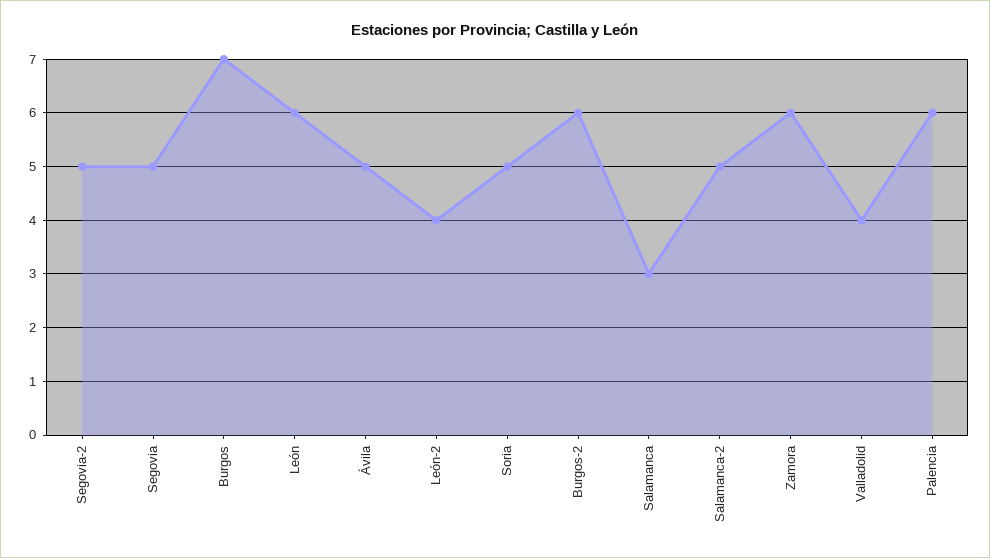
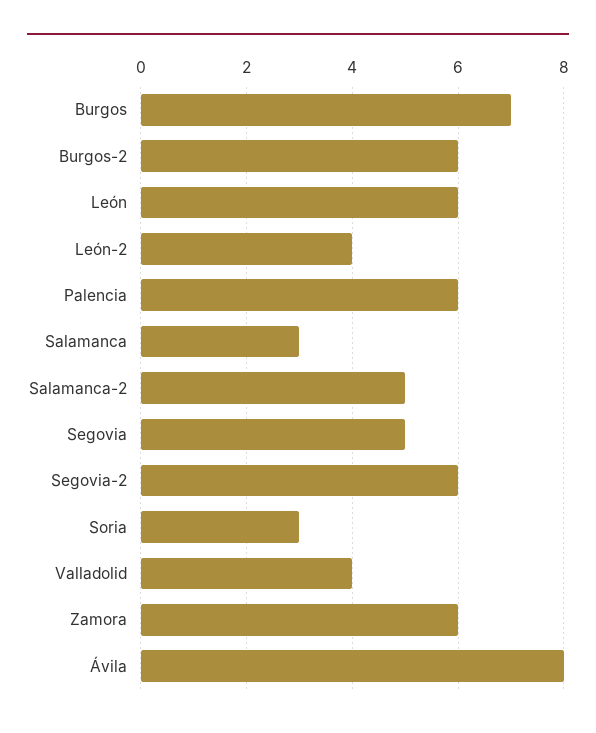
  {
-   "Segovia-2": 5,
+   "Segovia-2": 6,
    "Segovia": 5,
    "Burgos": 7,
    "León": 6,
-   "Ávila": 5,
+   "Ávila": 8,
    "León-2": 4,
-   "Soria": 5,
+   "Soria": 3,
    "Burgos-2": 6,
    "Salamanca": 3,
    "Salamanca-2": 5,
    "Zamora": 6,
    "Valladolid": 4,
    "Palencia": 6
  }

